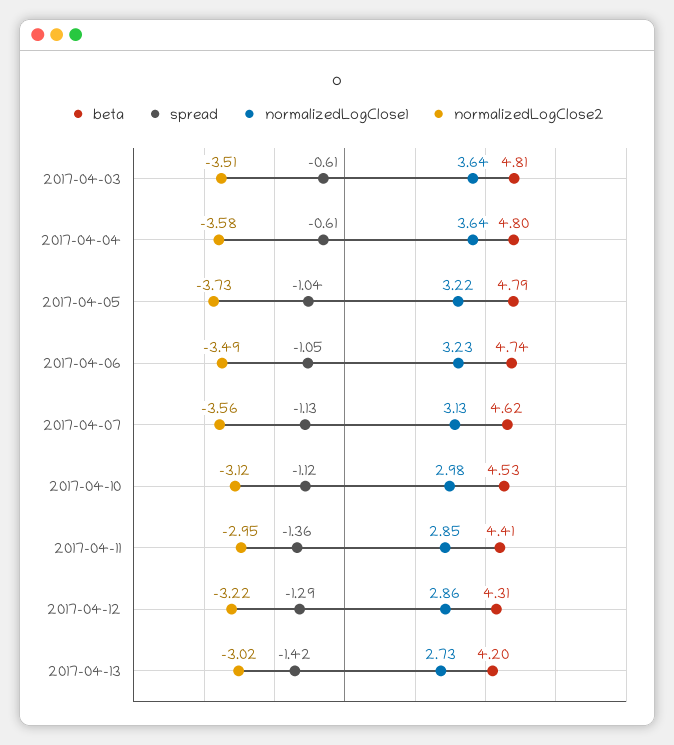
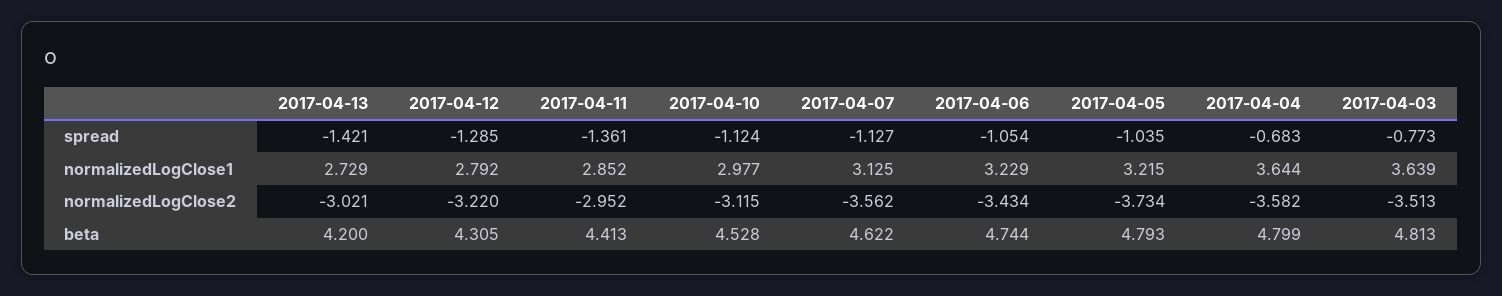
  {
    "beta": {
      "2017-04-03": 4.813,
      "2017-04-04": 4.799,
      "2017-04-05": 4.793,
      "2017-04-06": 4.744,
      "2017-04-07": 4.622,
      "2017-04-10": 4.528,
      "2017-04-11": 4.413,
      "2017-04-12": 4.305,
      "2017-04-13": 4.2
    },
    "spread": {
-     "2017-04-03": -0.61,
+     "2017-04-03": -0.773,
-     "2017-04-04": -0.61,
+     "2017-04-04": -0.683,
      "2017-04-05": -1.035,
      "2017-04-06": -1.054,
      "2017-04-07": -1.127,
      "2017-04-10": -1.124,
      "2017-04-11": -1.361,
      "2017-04-12": -1.285,
      "2017-04-13": -1.421
    },
    "normalizedLogClose1": {
      "2017-04-03": 3.639,
      "2017-04-04": 3.644,
      "2017-04-05": 3.215,
      "2017-04-06": 3.229,
      "2017-04-07": 3.125,
      "2017-04-10": 2.977,
      "2017-04-11": 2.852,
-     "2017-04-12": 2.86,
+     "2017-04-12": 2.792,
      "2017-04-13": 2.729
    },
    "normalizedLogClose2": {
      "2017-04-03": -3.513,
      "2017-04-04": -3.582,
      "2017-04-05": -3.734,
-     "2017-04-06": -3.49,
+     "2017-04-06": -3.434,
      "2017-04-07": -3.562,
      "2017-04-10": -3.115,
      "2017-04-11": -2.952,
      "2017-04-12": -3.22,
      "2017-04-13": -3.021
    }
  }

